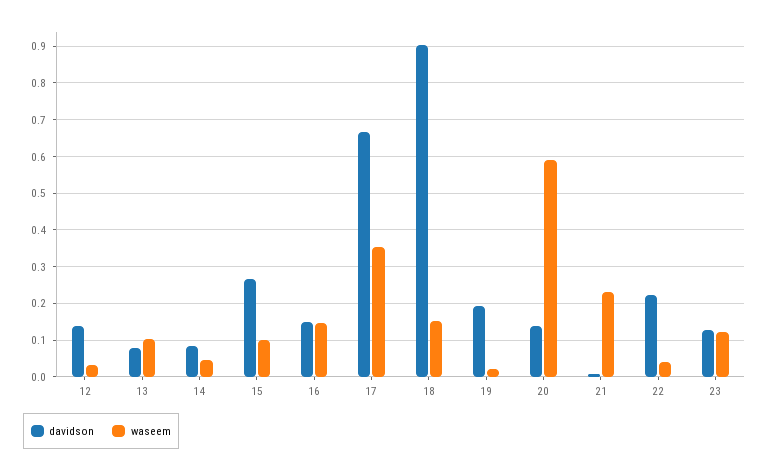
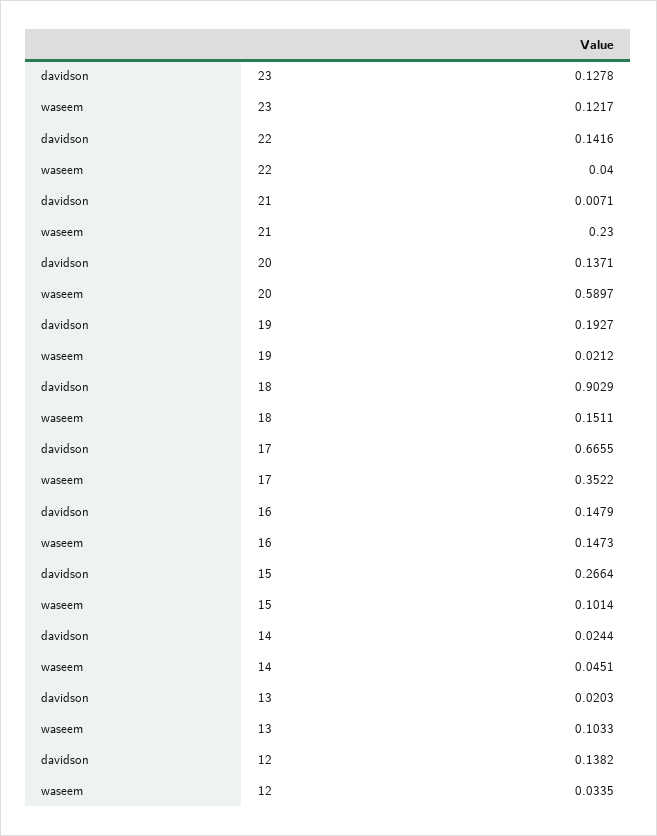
  {
    "davidson": {
      "12": 0.1382,
-     "13": 0.08,
+     "13": 0.0203,
-     "14": 0.08,
+     "14": 0.0244,
      "15": 0.2664,
      "16": 0.1479,
      "17": 0.6655,
      "18": 0.9029,
      "19": 0.1927,
      "20": 0.1371,
      "21": 0.0071,
-     "22": 0.22,
+     "22": 0.1416,
      "23": 0.1278
    },
    "waseem": {
      "12": 0.0335,
      "13": 0.1033,
      "14": 0.0451,
      "15": 0.1014,
      "16": 0.1473,
      "17": 0.3522,
      "18": 0.1511,
      "19": 0.0212,
      "20": 0.5897,
      "21": 0.23,
      "22": 0.04,
      "23": 0.1217
    }
  }

